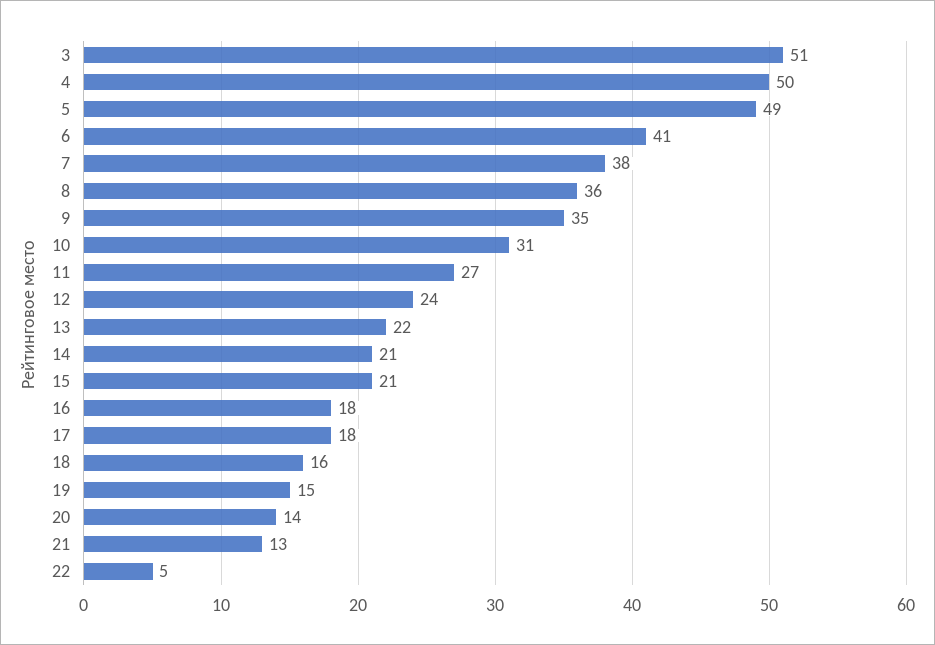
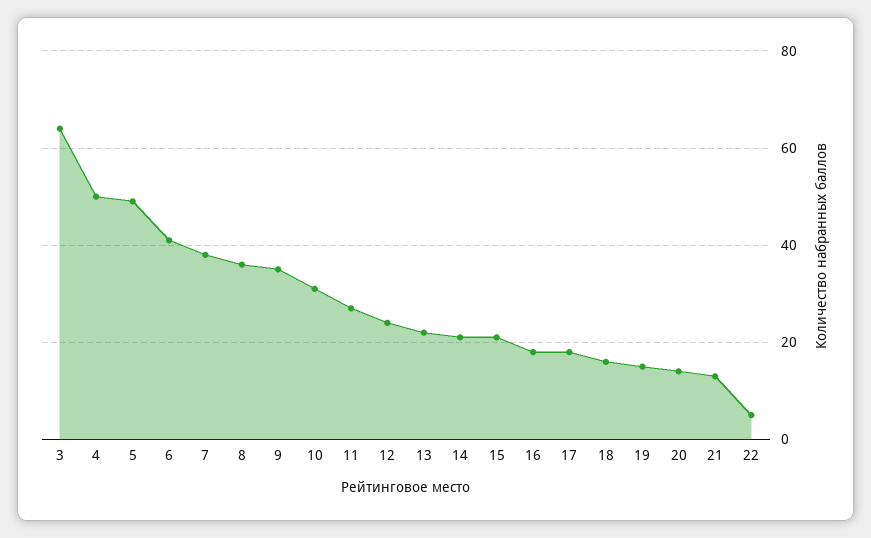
  {
-   "3": 51,
+   "3": 65,
    "4": 50,
    "5": 49,
    "6": 41,
    "7": 38,
    "8": 36,
    "9": 35,
    "10": 31,
    "11": 27,
    "12": 24,
    "13": 22,
    "14": 21,
    "15": 21,
    "16": 18,
    "17": 18,
    "18": 16,
    "19": 15,
    "20": 14,
    "21": 13,
    "22": 5
  }

